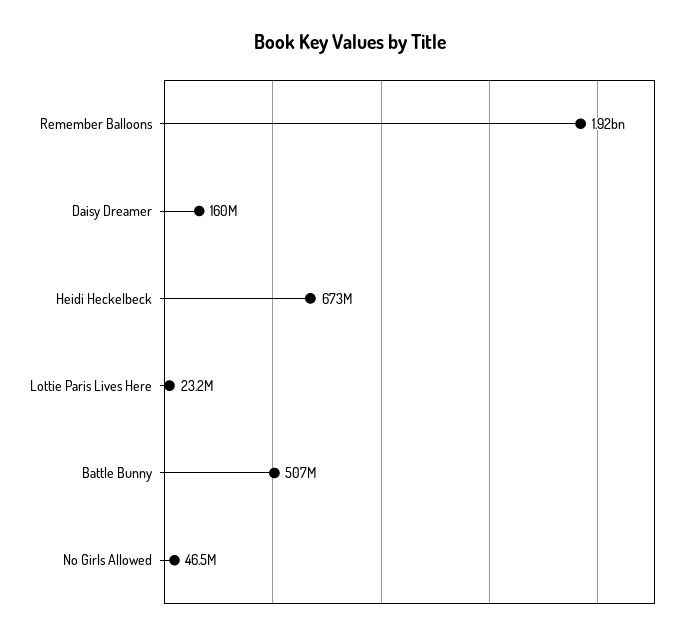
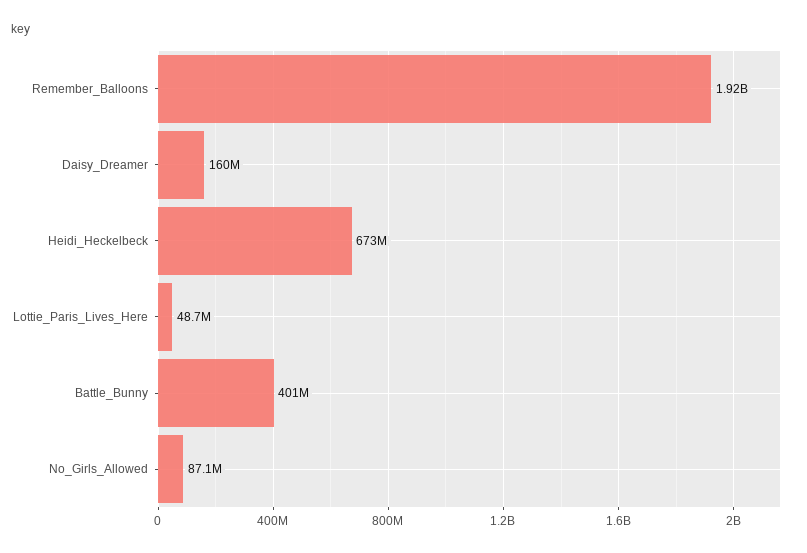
  {
    "Remember Balloons": 1920000000,
    "Daisy Dreamer": 160000000,
    "Heidi Heckelbeck": 673000000,
-   "Lottie Paris Lives Here": 23200000,
+   "Lottie Paris Lives Here": 48700000,
-   "Battle Bunny": 507000000,
+   "Battle Bunny": 401000000,
-   "No Girls Allowed": 46500000
+   "No Girls Allowed": 87100000
  }

